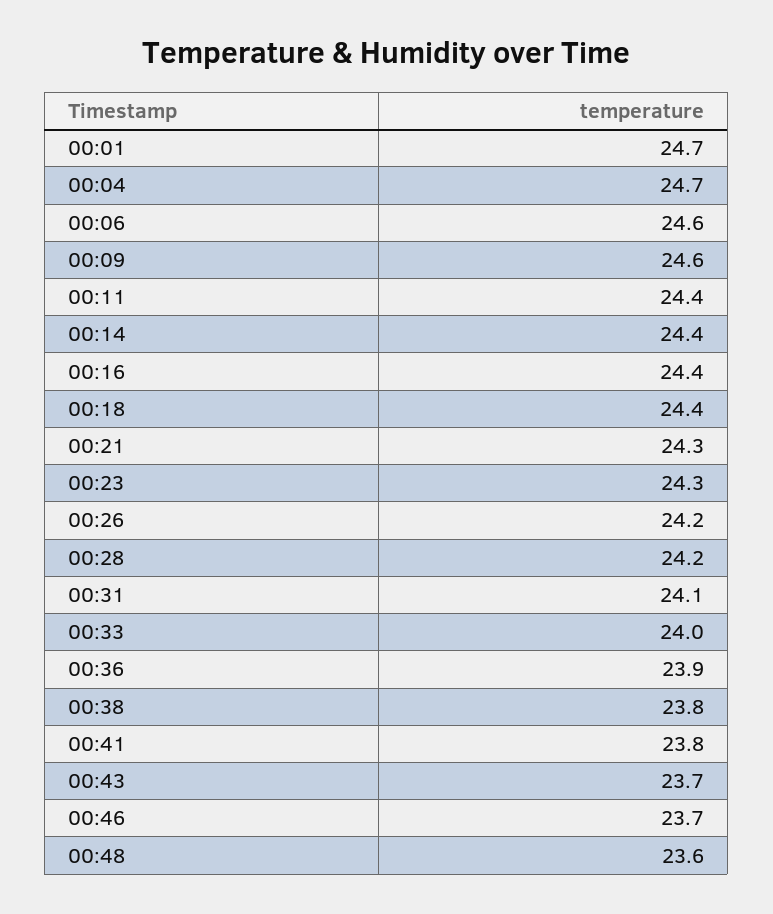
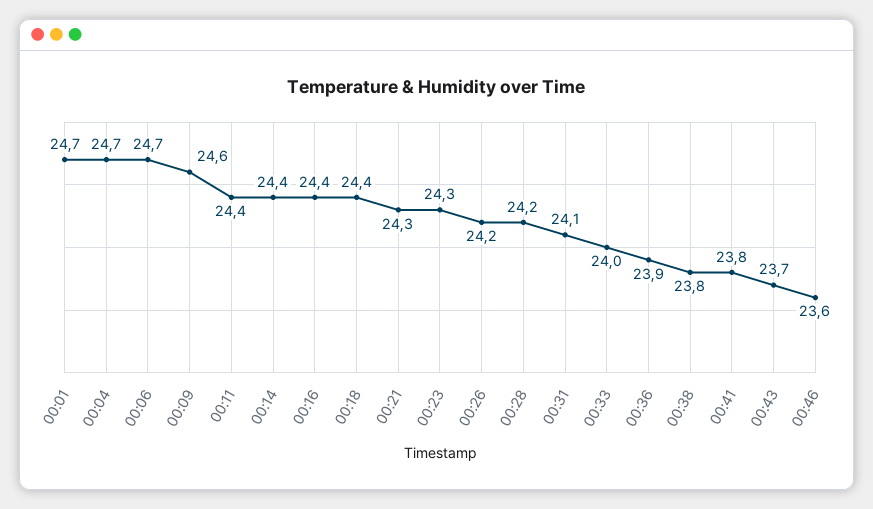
  {
    "00:01": 24.7,
    "00:04": 24.7,
-   "00:06": 24.6,
+   "00:06": 24.7,
    "00:09": 24.6,
    "00:11": 24.4,
    "00:14": 24.4,
    "00:16": 24.4,
    "00:18": 24.4,
    "00:21": 24.3,
    "00:23": 24.3,
    "00:26": 24.2,
    "00:28": 24.2,
    "00:31": 24.1,
    "00:33": 24,
    "00:36": 23.9,
    "00:38": 23.8,
    "00:41": 23.8,
    "00:43": 23.7,
-   "00:46": 23.7,
+   "00:46": 23.6
-   "00:48": 23.6
  }

